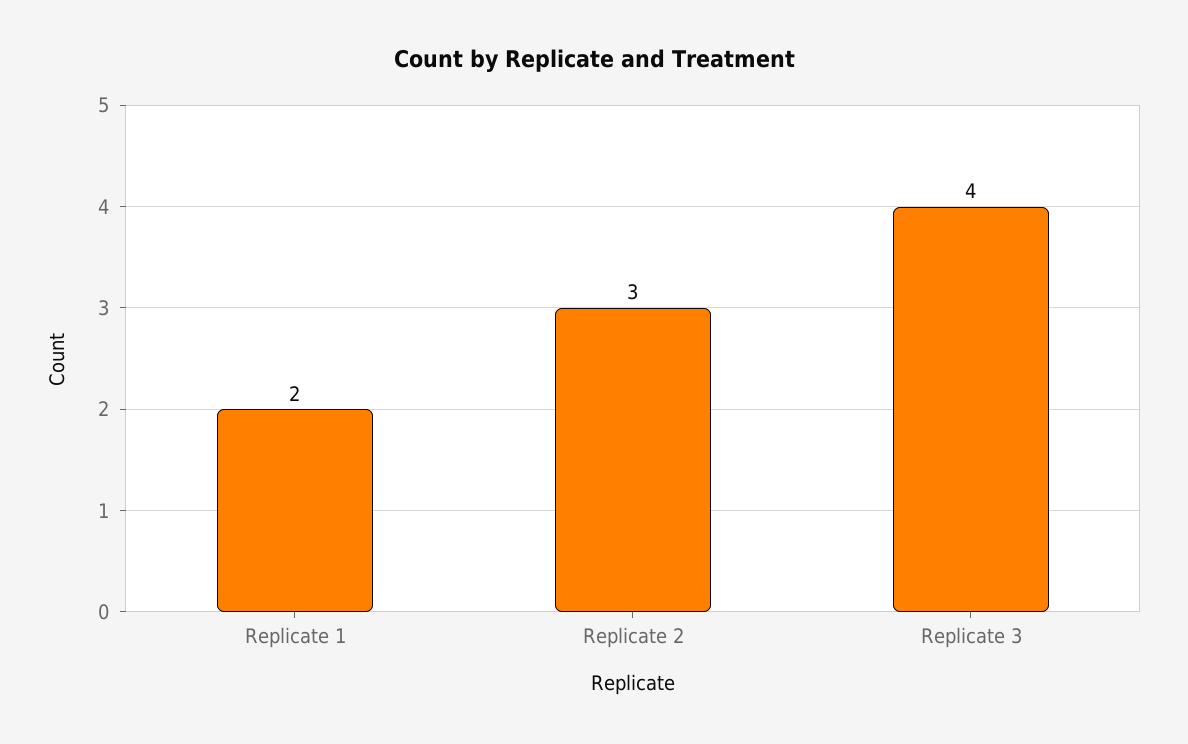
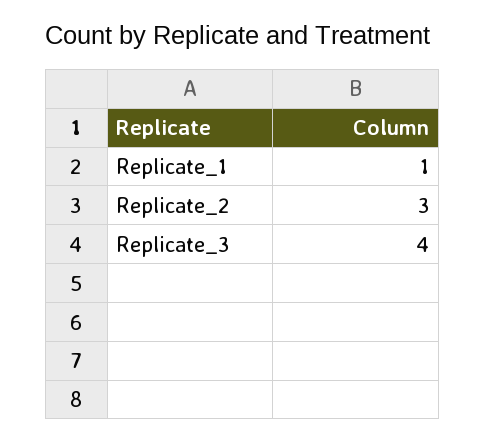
  {
-   "Replicate 1": 2,
+   "Replicate 1": 1,
    "Replicate 2": 3,
    "Replicate 3": 4
  }

